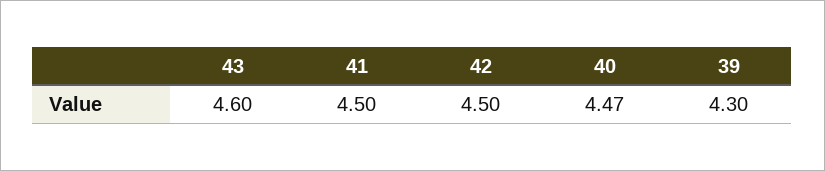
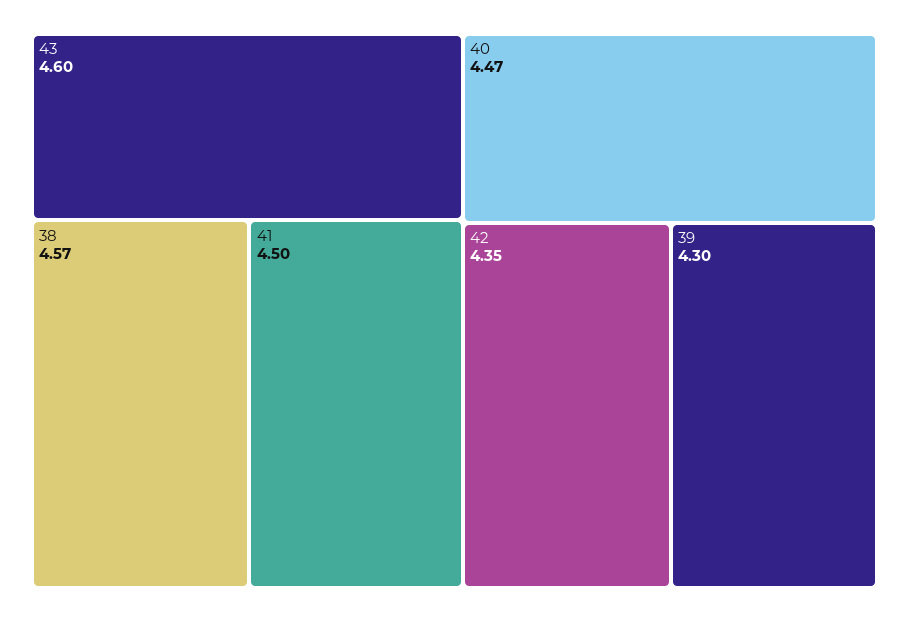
  {
    "43": 4.6,
    "41": 4.5,
-   "42": 4.5,
+   "42": 4.35,
    "40": 4.47,
-   "39": 4.3
+   "39": 4.3,
+   "38": 4.57
  }

